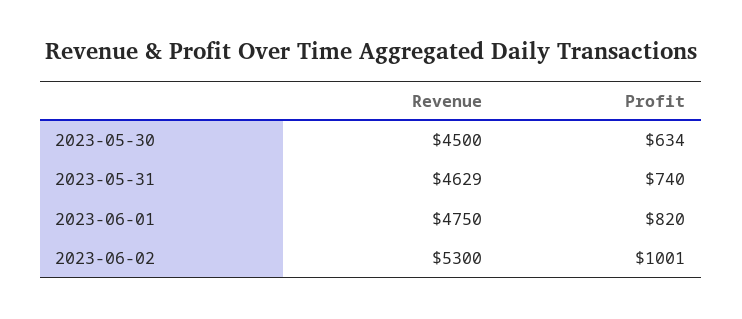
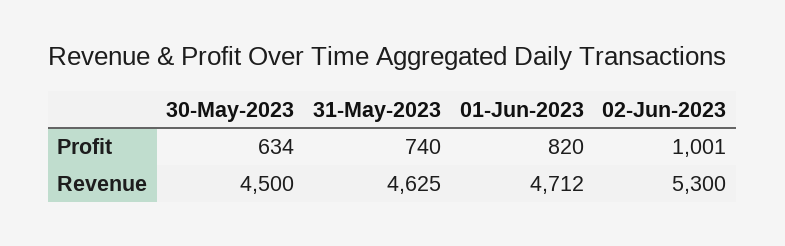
  {
    "Revenue": {
      "2023-05-30": 4500,
-     "2023-05-31": 4629,
+     "2023-05-31": 4625,
-     "2023-06-01": 4750,
+     "2023-06-01": 4712,
      "2023-06-02": 5300
    },
    "Profit": {
      "2023-05-30": 634,
      "2023-05-31": 740,
      "2023-06-01": 820,
      "2023-06-02": 1001
    }
  }

